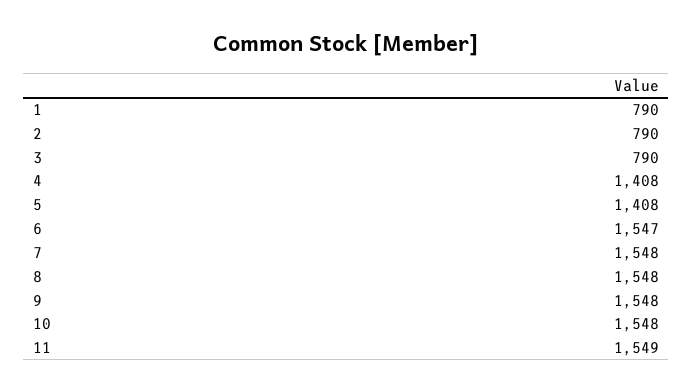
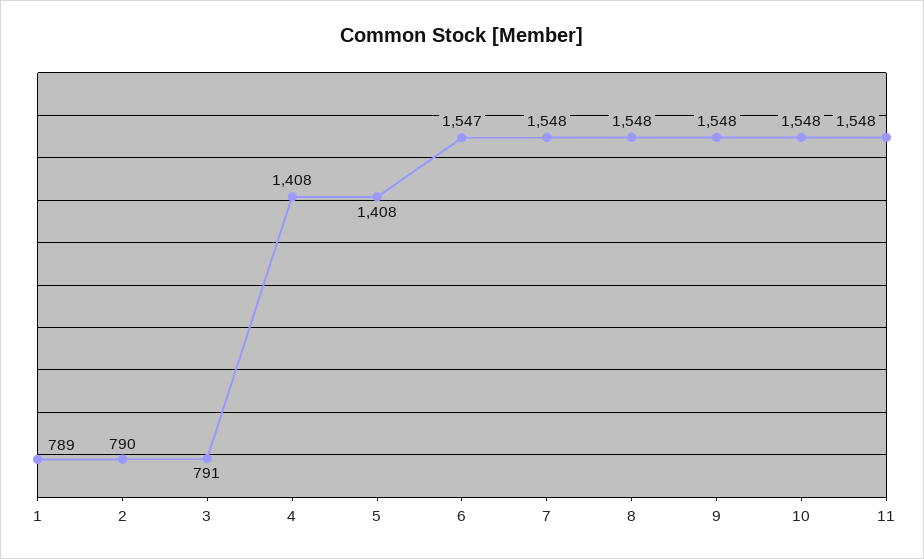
  {
-   "1": 790,
+   "1": 789,
    "2": 790,
-   "3": 790,
+   "3": 791,
    "4": 1408,
    "5": 1408,
    "6": 1547,
    "7": 1548,
    "8": 1548,
    "9": 1548,
    "10": 1548,
-   "11": 1549
+   "11": 1548
  }

